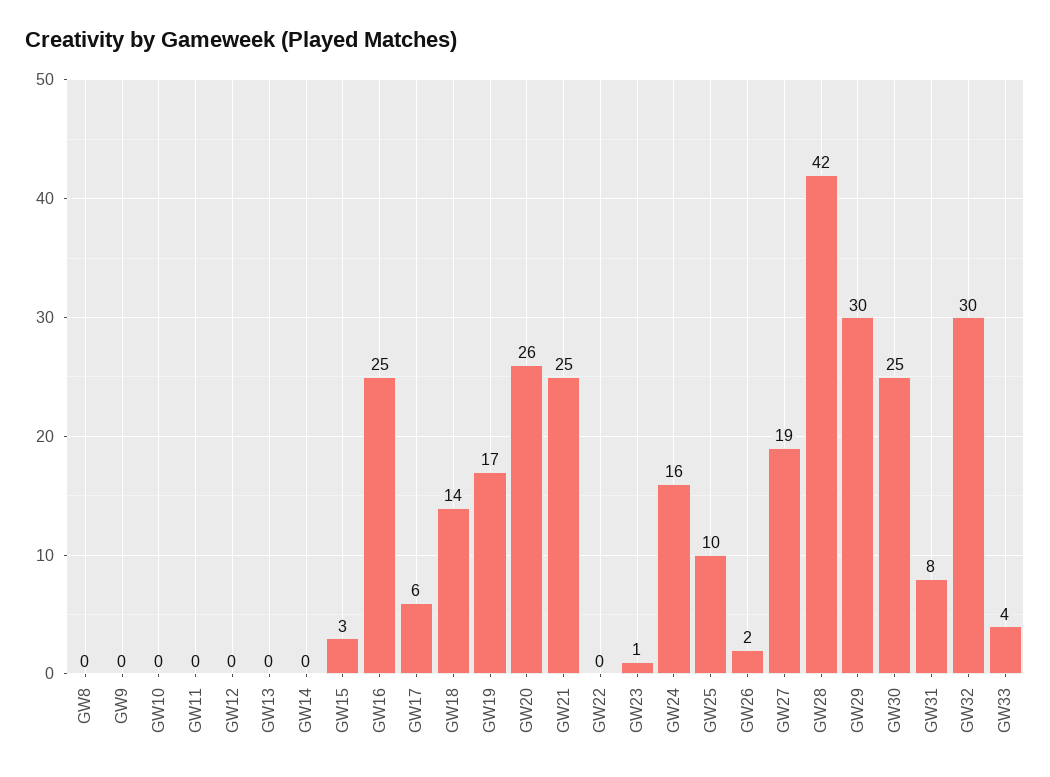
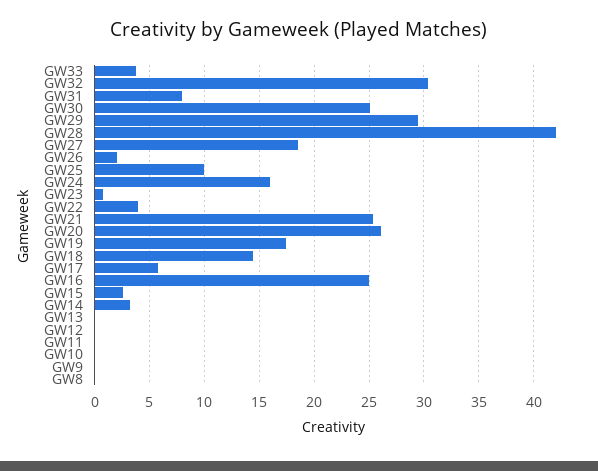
  {
    "GW8": 0,
    "GW9": 0,
    "GW10": 0,
    "GW11": 0,
    "GW12": 0,
    "GW13": 0,
-   "GW14": 0,
+   "GW14": 3,
    "GW15": 3,
    "GW16": 25,
    "GW17": 6,
    "GW18": 14,
    "GW19": 17,
    "GW20": 26,
    "GW21": 25,
-   "GW22": 0,
+   "GW22": 4,
    "GW23": 1,
    "GW24": 16,
    "GW25": 10,
    "GW26": 2,
    "GW27": 19,
    "GW28": 42,
    "GW29": 30,
    "GW30": 25,
    "GW31": 8,
    "GW32": 30,
    "GW33": 4
  }

